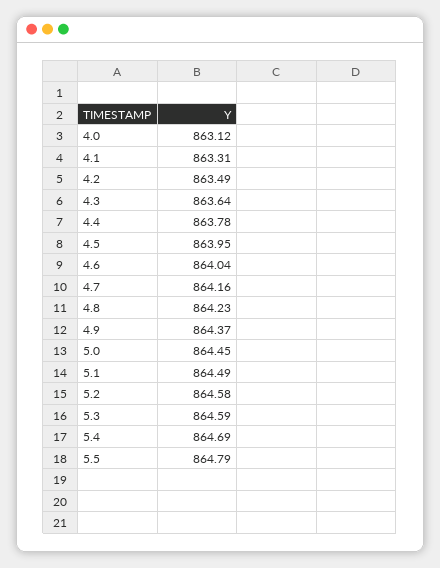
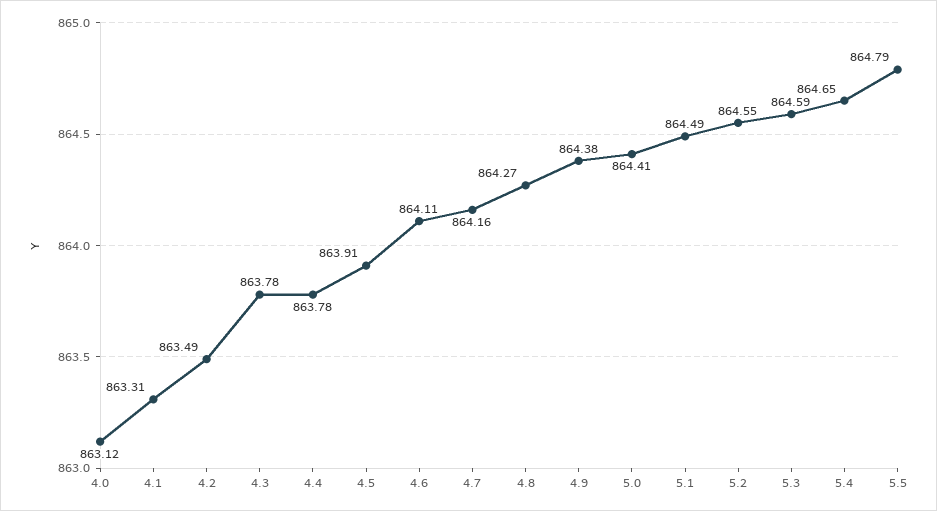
  {
    "4.0": 863.12,
    "4.1": 863.31,
    "4.2": 863.49,
-   "4.3": 863.64,
+   "4.3": 863.78,
    "4.4": 863.78,
-   "4.5": 863.95,
+   "4.5": 863.91,
-   "4.6": 864.04,
+   "4.6": 864.11,
    "4.7": 864.16,
-   "4.8": 864.23,
+   "4.8": 864.27,
-   "4.9": 864.37,
+   "4.9": 864.38,
-   "5.0": 864.45,
+   "5.0": 864.41,
    "5.1": 864.49,
-   "5.2": 864.58,
+   "5.2": 864.55,
    "5.3": 864.59,
-   "5.4": 864.69,
+   "5.4": 864.65,
    "5.5": 864.79
  }

